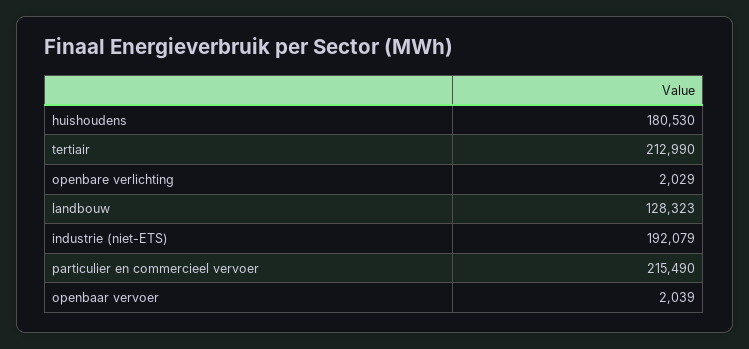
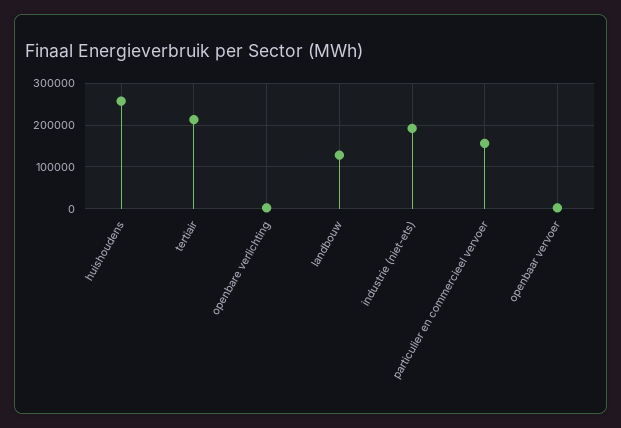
  {
-   "huishoudens": 180530,
+   "huishoudens": 260000,
    "tertiair": 212990,
    "openbare verlichting": 2029,
    "landbouw": 128323,
    "industrie (niet-ETS)": 192079,
-   "particulier en commercieel vervoer": 215490,
+   "particulier en commercieel vervoer": 160000,
    "openbaar vervoer": 2039
  }

